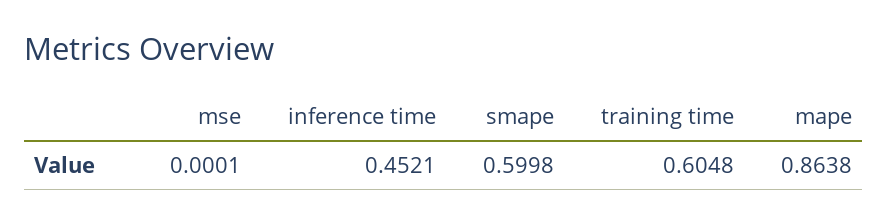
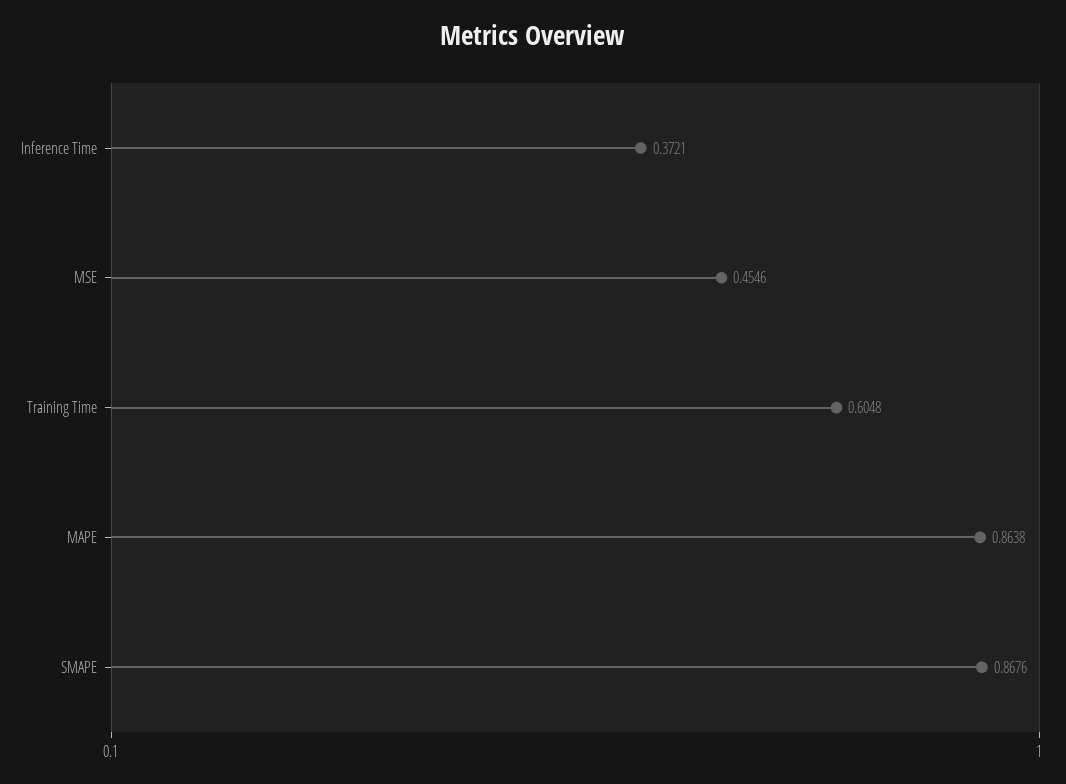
  {
-   "mse": 0.0001,
+   "mse": 0.4546,
-   "inference time": 0.4521,
+   "inference time": 0.3721,
-   "smape": 0.5998,
+   "smape": 0.8676,
    "training time": 0.6048,
    "mape": 0.8638
  }

